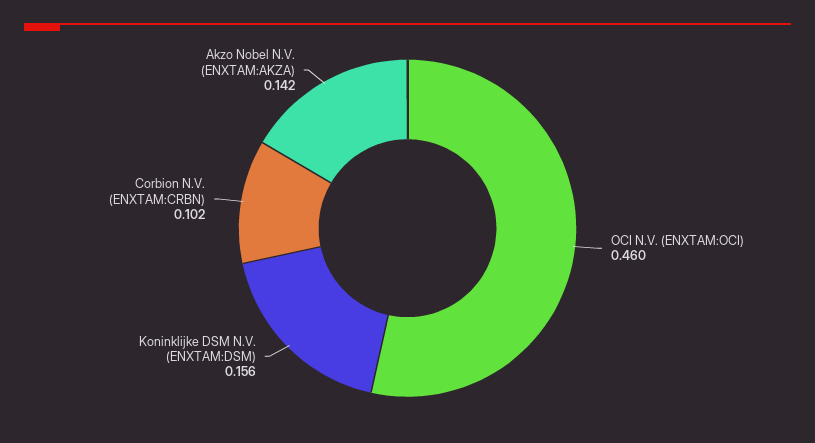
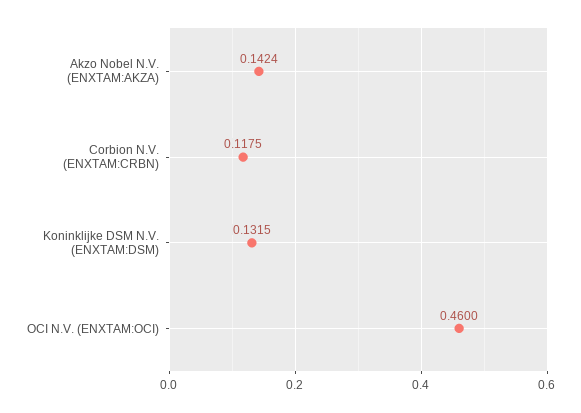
  {
    "OCI N.V. (ENXTAM:OCI)": 0.46,
-   "Koninklijke DSM N.V. (ENXTAM:DSM)": 0.156,
+   "Koninklijke DSM N.V. (ENXTAM:DSM)": 0.1315,
-   "Corbion N.V. (ENXTAM:CRBN)": 0.102,
+   "Corbion N.V. (ENXTAM:CRBN)": 0.1175,
    "Akzo Nobel N.V. (ENXTAM:AKZA)": 0.1424
  }

